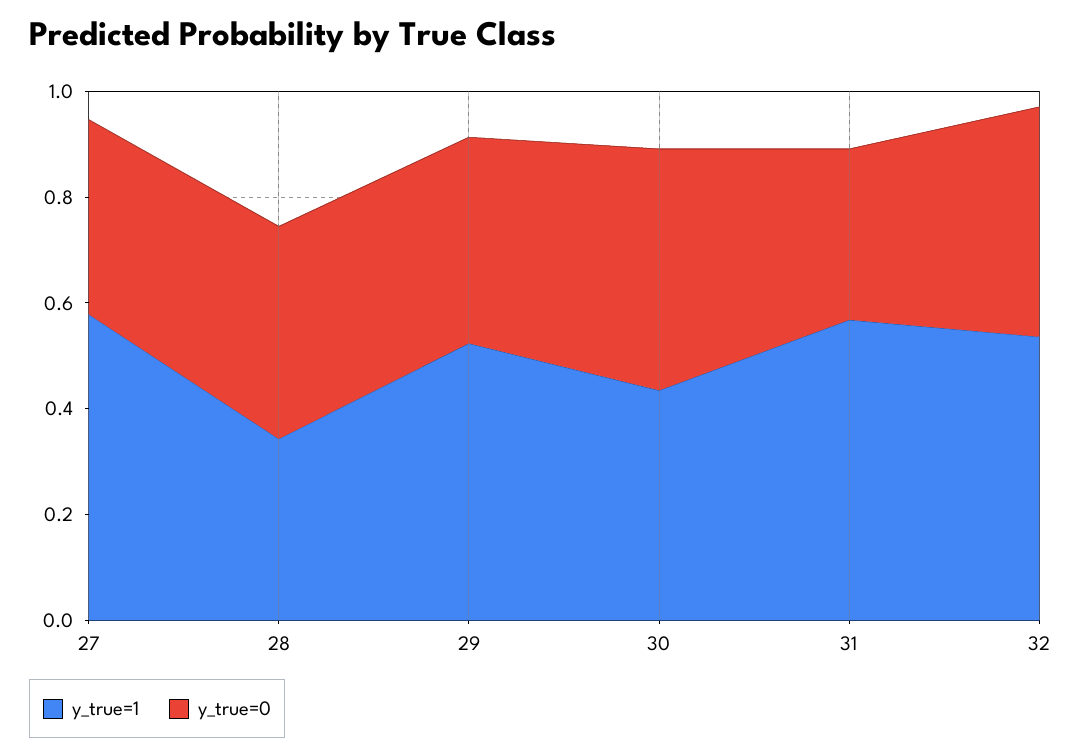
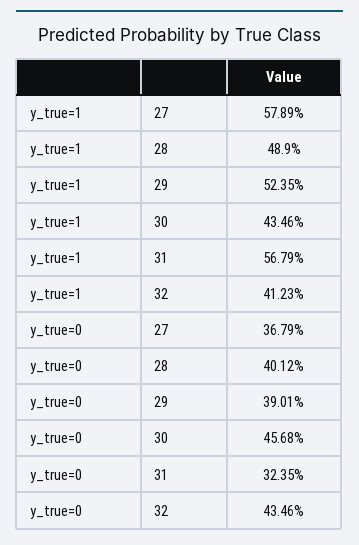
  {
    "y_true=1": {
      "27": 0.5789,
-     "28": 0.35,
+     "28": 0.489,
      "29": 0.5235,
      "30": 0.4346,
      "31": 0.5679,
-     "32": 0.55
+     "32": 0.4123
    },
    "y_true=0": {
      "27": 0.3679,
      "28": 0.4012,
      "29": 0.3901,
      "30": 0.4568,
      "31": 0.3235,
      "32": 0.4346
    }
  }

